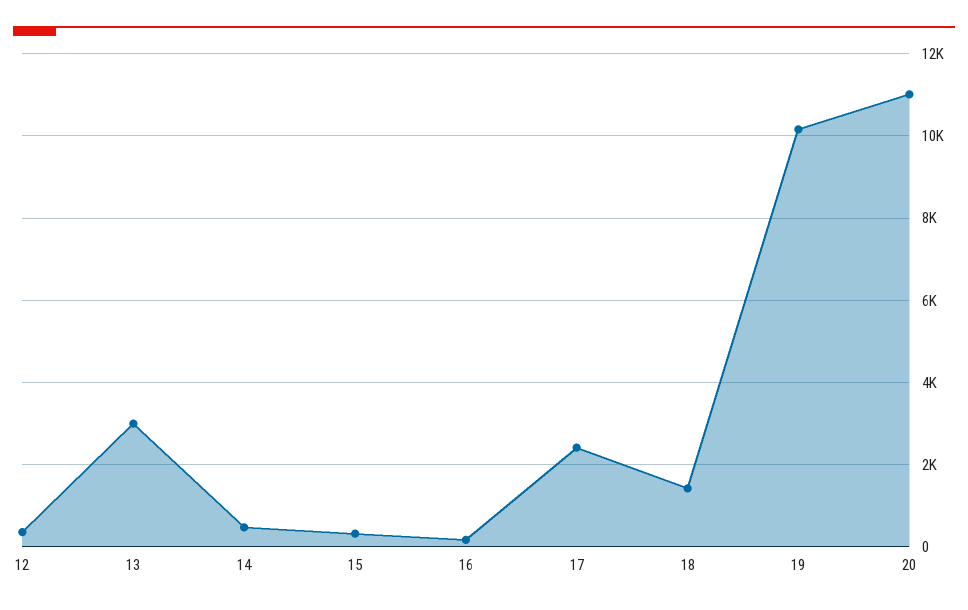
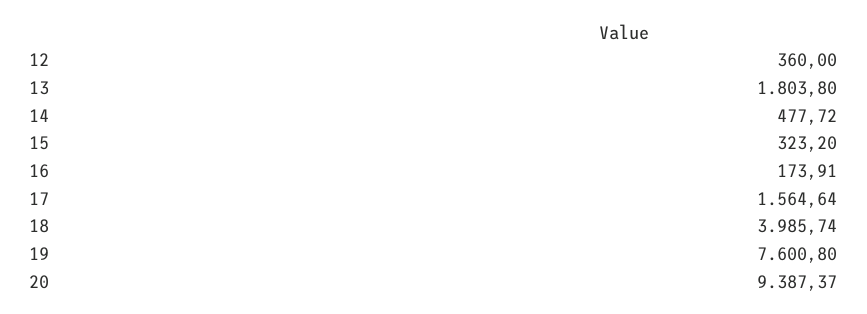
  {
    "12": 360,
-   "13": 3000,
+   "13": 1803.8,
    "14": 477.72,
    "15": 323.2,
    "16": 173.91,
-   "17": 2400,
+   "17": 1564.64,
-   "18": 1400,
+   "18": 3985.74,
-   "19": 10200,
+   "19": 7600.8,
-   "20": 11000
+   "20": 9387.37
  }

